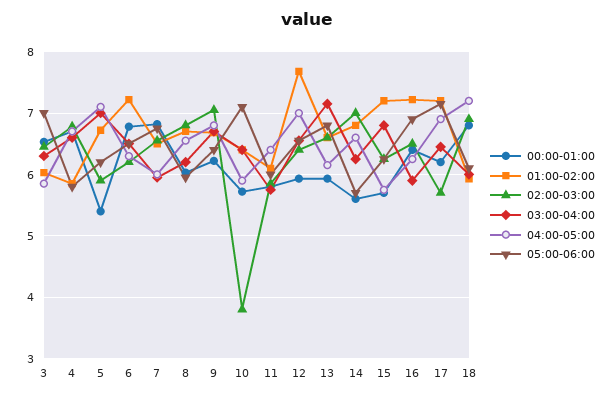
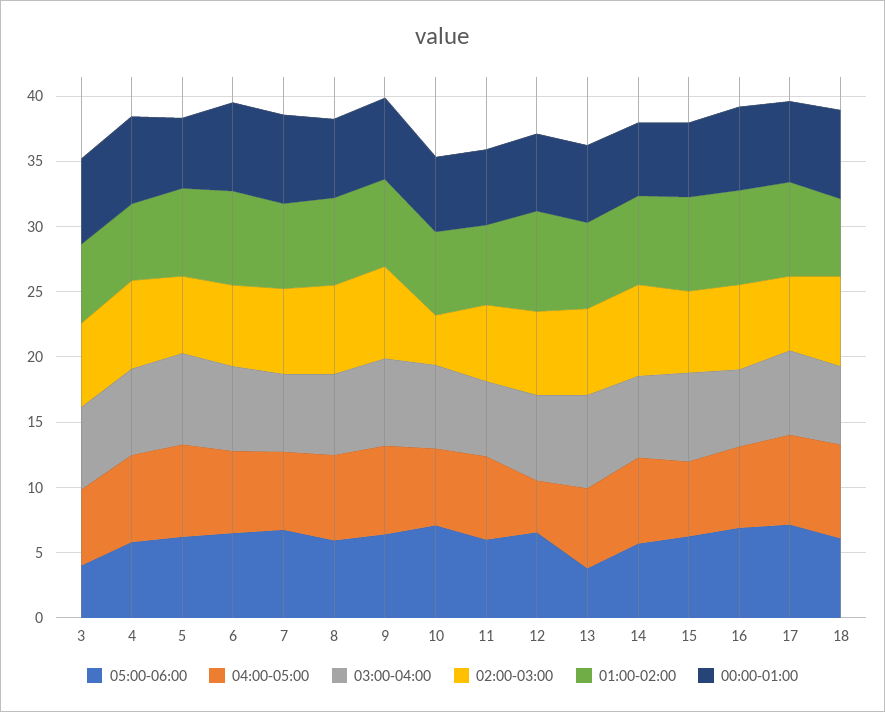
  {
    "00:00-01:00": {
      "3": 6.5,
      "4": 6.7,
      "5": 5.4,
      "6": 6.8,
      "7": 6.8,
      "8": 6,
      "9": 6.2,
      "10": 5.7,
      "11": 5.8,
      "12": 5.9,
      "13": 5.9,
      "14": 5.6,
      "15": 5.7,
      "16": 6.4,
      "17": 6.2,
      "18": 6.8
    },
    "01:00-02:00": {
      "3": 6,
      "4": 5.9,
      "5": 6.7,
      "6": 7.2,
      "7": 6.5,
      "8": 6.7,
      "9": 6.7,
      "10": 6.4,
      "11": 6.1,
      "12": 7.7,
      "13": 6.6,
      "14": 6.8,
      "15": 7.2,
      "16": 7.2,
      "17": 7.2,
      "18": 5.9
    },
    "02:00-03:00": {
      "3": 6.5,
      "4": 6.8,
      "5": 5.9,
      "6": 6.2,
      "7": 6.6,
      "8": 6.8,
      "9": 7.1,
      "10": 3.8,
      "11": 5.9,
      "12": 6.4,
      "13": 6.6,
      "14": 7,
      "15": 6.3,
      "16": 6.5,
      "17": 5.7,
      "18": 6.9
    },
    "03:00-04:00": {
      "3": 6.3,
      "4": 6.6,
      "5": 7,
      "6": 6.5,
      "7": 6,
      "8": 6.2,
      "9": 6.7,
      "10": 6.4,
      "11": 5.8,
      "12": 6.6,
      "13": 7.2,
      "14": 6.3,
      "15": 6.8,
      "16": 5.9,
      "17": 6.5,
      "18": 6
    },
    "04:00-05:00": {
      "3": 5.9,
      "4": 6.7,
      "5": 7.1,
      "6": 6.3,
      "7": 6,
      "8": 6.6,
      "9": 6.8,
      "10": 5.9,
      "11": 6.4,
-     "12": 7,
+     "12": 4,
      "13": 6.2,
      "14": 6.6,
      "15": 5.8,
      "16": 6.3,
      "17": 6.9,
      "18": 7.2
    },
    "05:00-06:00": {
-     "3": 7,
+     "3": 4,
      "4": 5.8,
      "5": 6.2,
      "6": 6.5,
      "7": 6.8,
      "8": 6,
      "9": 6.4,
      "10": 7.1,
      "11": 6,
      "12": 6.6,
-     "13": 6.8,
+     "13": 4,
      "14": 5.7,
      "15": 6.3,
      "16": 6.9,
      "17": 7.2,
      "18": 6.1
    }
  }

